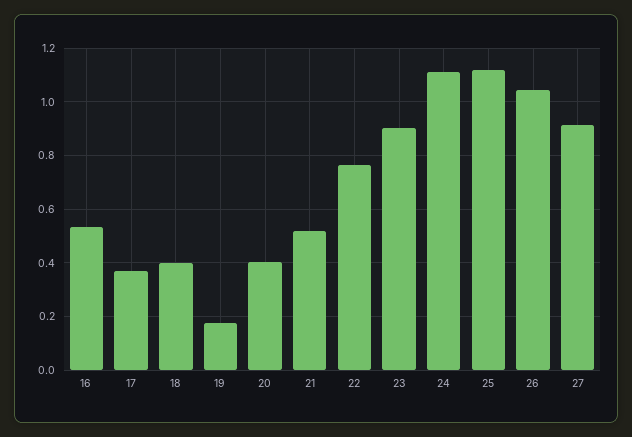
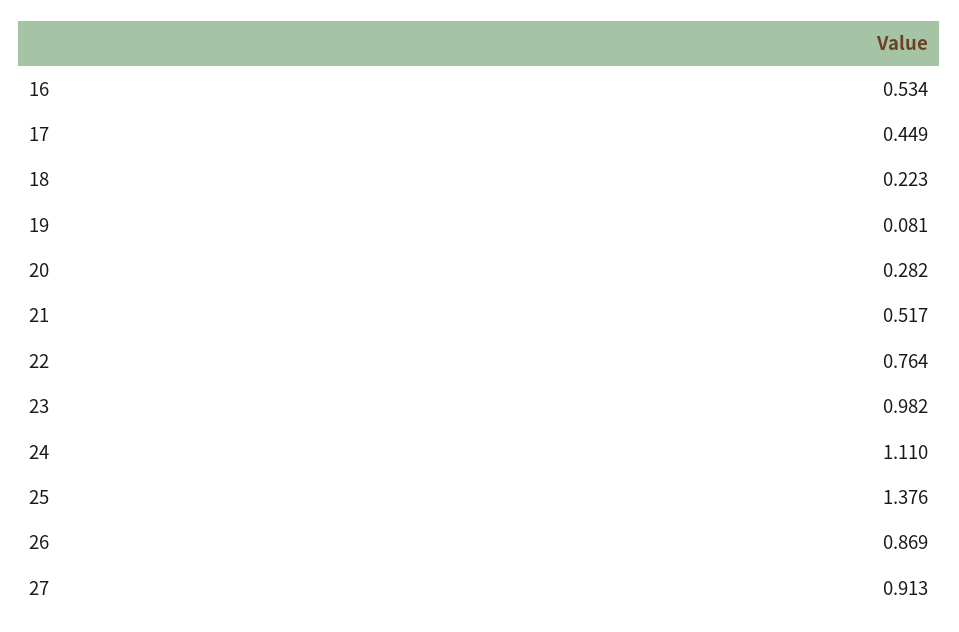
  {
    "16": 0.534,
-   "17": 0.375,
+   "17": 0.449,
-   "18": 0.4,
+   "18": 0.223,
-   "19": 0.175,
+   "19": 0.081,
-   "20": 0.4,
+   "20": 0.282,
    "21": 0.517,
    "22": 0.764,
-   "23": 0.9,
+   "23": 0.982,
    "24": 1.11,
-   "25": 1.125,
+   "25": 1.376,
-   "26": 1.05,
+   "26": 0.869,
    "27": 0.913
  }

